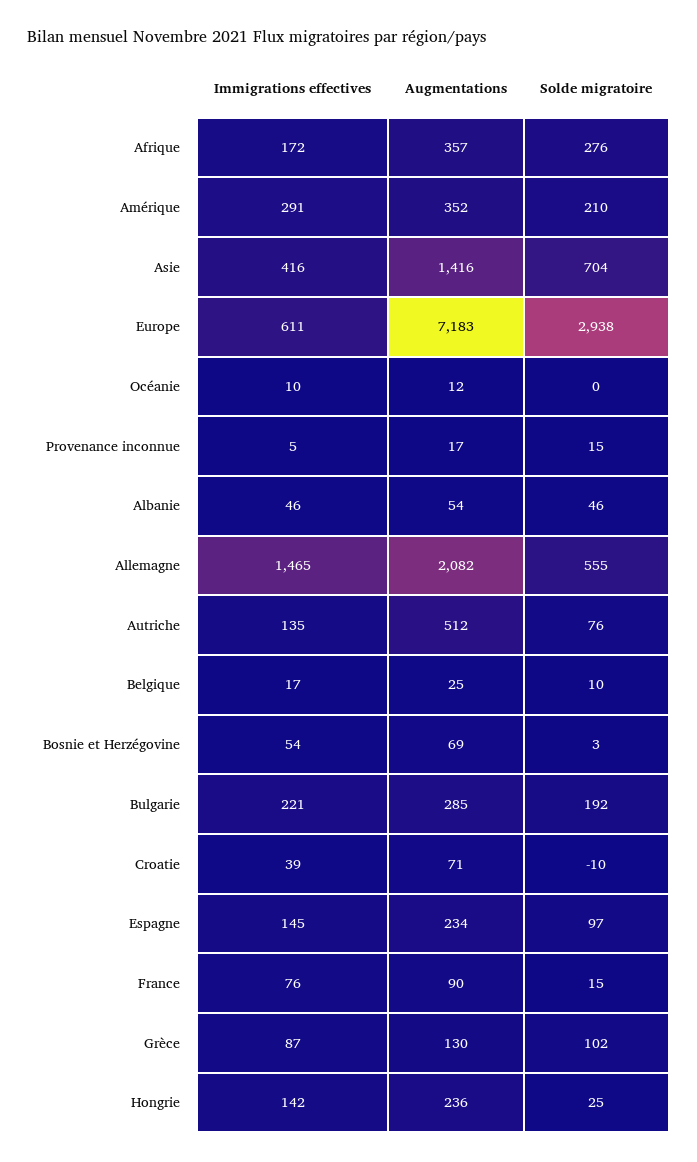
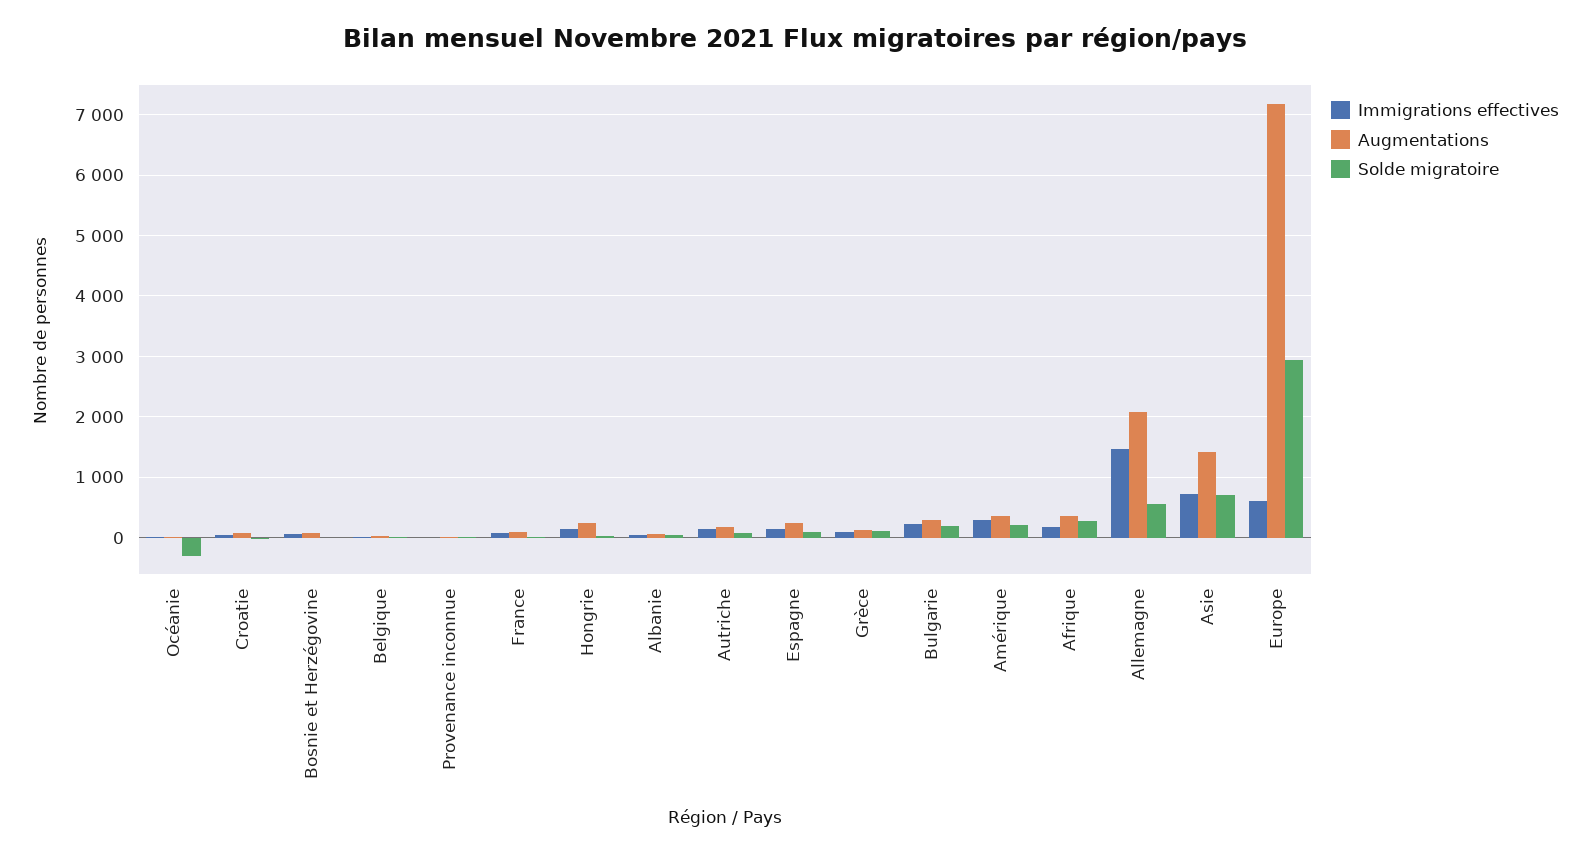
  {
    "Immigrations effectives": {
      "Afrique": 172,
      "Amérique": 291,
-     "Asie": 416,
+     "Asie": 700,
      "Europe": 611,
      "Océanie": 10,
      "Provenance inconnue": 5,
      "Albanie": 46,
      "Allemagne": 1465,
      "Autriche": 135,
      "Belgique": 17,
      "Bosnie et Herzégovine": 54,
      "Bulgarie": 221,
      "Croatie": 39,
      "Espagne": 145,
      "France": 76,
      "Grèce": 87,
      "Hongrie": 142
    },
    "Augmentations": {
      "Afrique": 357,
      "Amérique": 352,
      "Asie": 1416,
      "Europe": 7183,
      "Océanie": 12,
      "Provenance inconnue": 17,
      "Albanie": 54,
      "Allemagne": 2082,
-     "Autriche": 512,
+     "Autriche": 200,
      "Belgique": 25,
      "Bosnie et Herzégovine": 69,
      "Bulgarie": 285,
      "Croatie": 71,
      "Espagne": 234,
      "France": 90,
      "Grèce": 130,
      "Hongrie": 236
    },
    "Solde migratoire": {
      "Afrique": 276,
      "Amérique": 210,
      "Asie": 704,
      "Europe": 2938,
-     "Océanie": 0,
+     "Océanie": -300,
      "Provenance inconnue": 15,
      "Albanie": 46,
      "Allemagne": 555,
      "Autriche": 76,
      "Belgique": 10,
      "Bosnie et Herzégovine": 3,
      "Bulgarie": 192,
      "Croatie": -10,
      "Espagne": 97,
      "France": 15,
      "Grèce": 102,
      "Hongrie": 25
    }
  }

